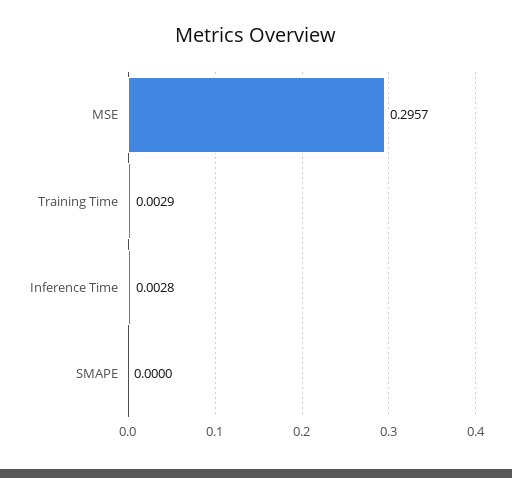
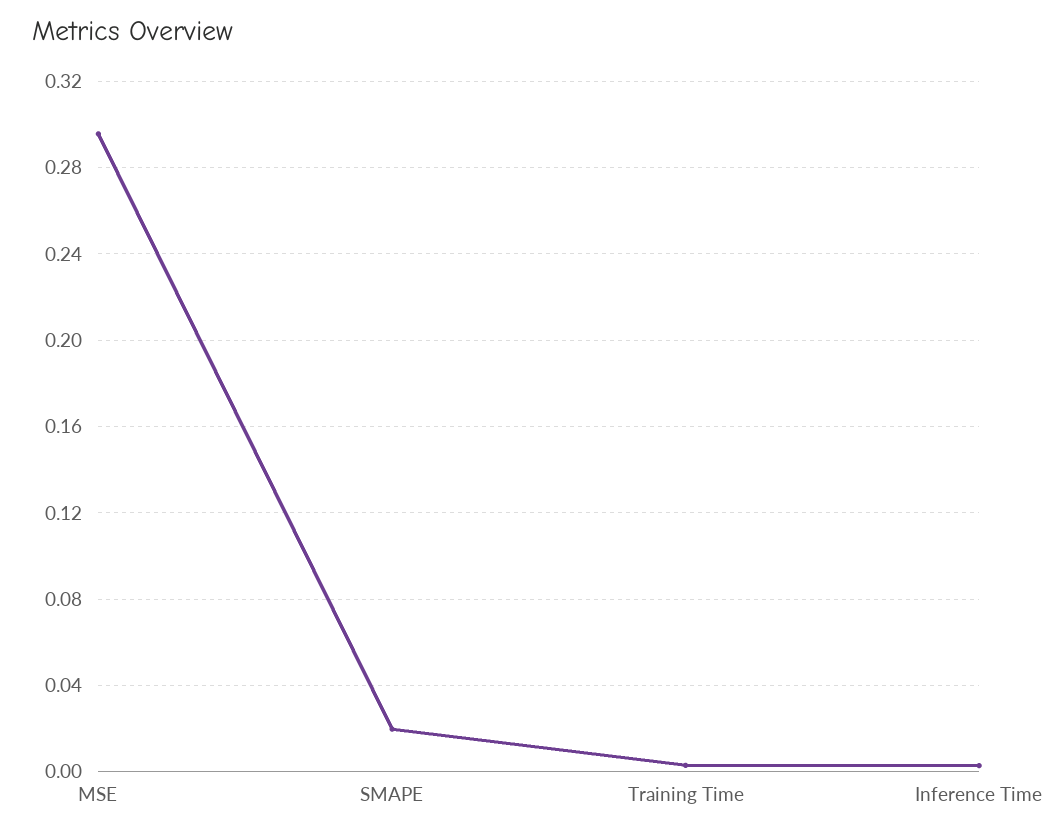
  {
    "MSE": 0.2957,
    "Training Time": 0.0029,
    "Inference Time": 0.0028,
-   "SMAPE": 0
+   "SMAPE": 0.02
  }

